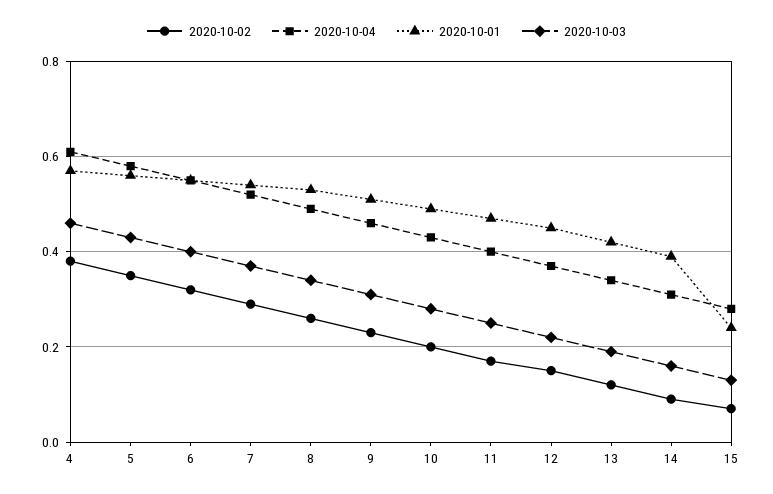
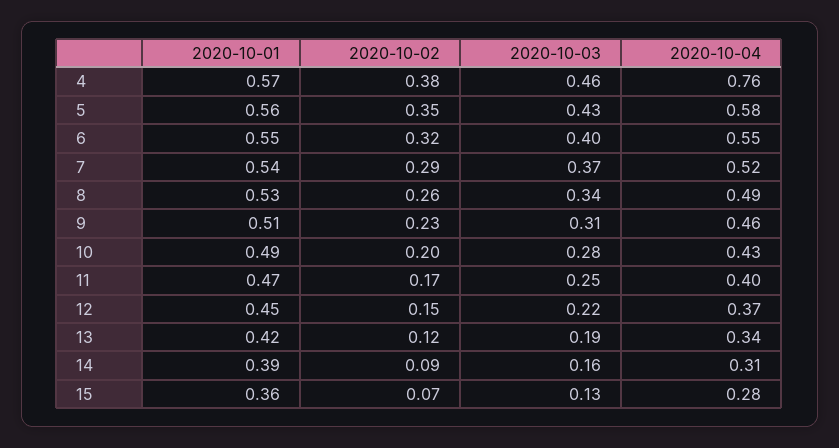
  {
    "2020-10-02": {
      "4": 0.38,
      "5": 0.35,
      "6": 0.32,
      "7": 0.29,
      "8": 0.26,
      "9": 0.23,
      "10": 0.2,
      "11": 0.17,
      "12": 0.15,
      "13": 0.12,
      "14": 0.09,
      "15": 0.07
    },
    "2020-10-04": {
-     "4": 0.6,
+     "4": 0.76,
      "5": 0.58,
      "6": 0.55,
      "7": 0.52,
      "8": 0.49,
      "9": 0.46,
      "10": 0.43,
      "11": 0.4,
      "12": 0.37,
      "13": 0.34,
      "14": 0.31,
      "15": 0.28
    },
    "2020-10-01": {
      "4": 0.57,
      "5": 0.56,
      "6": 0.55,
      "7": 0.54,
      "8": 0.53,
      "9": 0.51,
      "10": 0.49,
      "11": 0.47,
      "12": 0.45,
      "13": 0.42,
      "14": 0.39,
-     "15": 0.25
+     "15": 0.36
    },
    "2020-10-03": {
      "4": 0.46,
      "5": 0.43,
      "6": 0.4,
      "7": 0.37,
      "8": 0.34,
      "9": 0.31,
      "10": 0.28,
      "11": 0.25,
      "12": 0.22,
      "13": 0.19,
      "14": 0.16,
      "15": 0.13
    }
  }

